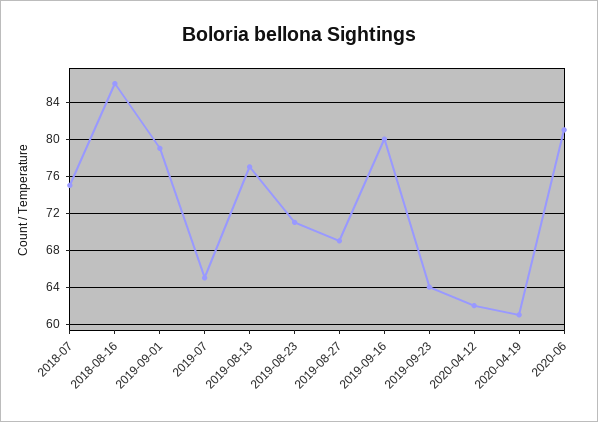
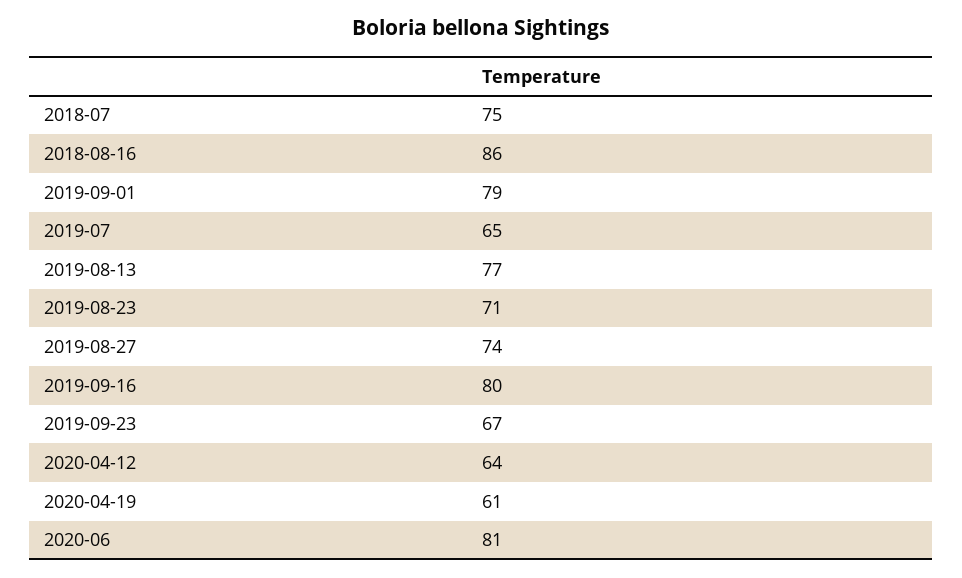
  {
    "2018-07": 75,
    "2018-08-16": 86,
    "2019-09-01": 79,
    "2019-07": 65,
    "2019-08-13": 77,
    "2019-08-23": 71,
-   "2019-08-27": 69,
+   "2019-08-27": 74,
    "2019-09-16": 80,
-   "2019-09-23": 64,
+   "2019-09-23": 67,
-   "2020-04-12": 62,
+   "2020-04-12": 64,
    "2020-04-19": 61,
    "2020-06": 81
  }

